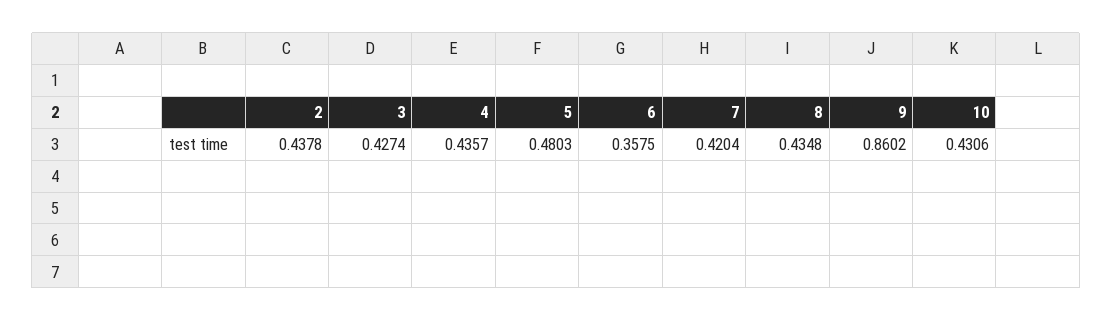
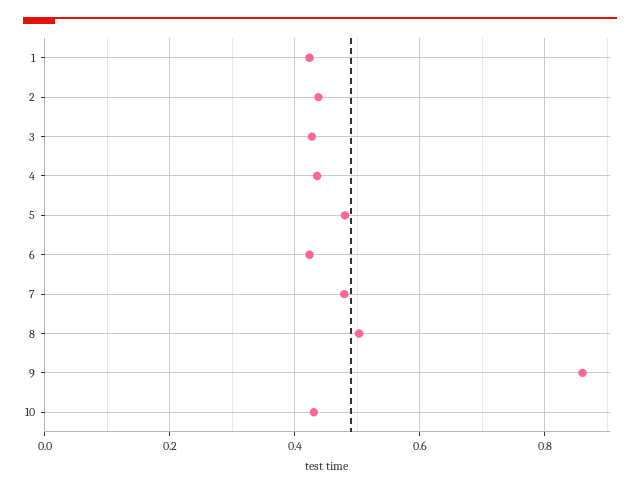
  {
    "2": 0.4378,
    "3": 0.4274,
    "4": 0.4357,
    "5": 0.4803,
-   "6": 0.3575,
+   "6": 0.42,
-   "7": 0.4204,
+   "7": 0.48,
-   "8": 0.4348,
+   "8": 0.5,
    "9": 0.8602,
-   "10": 0.4306
+   "10": 0.4306,
+   "1": 0.42
  }

